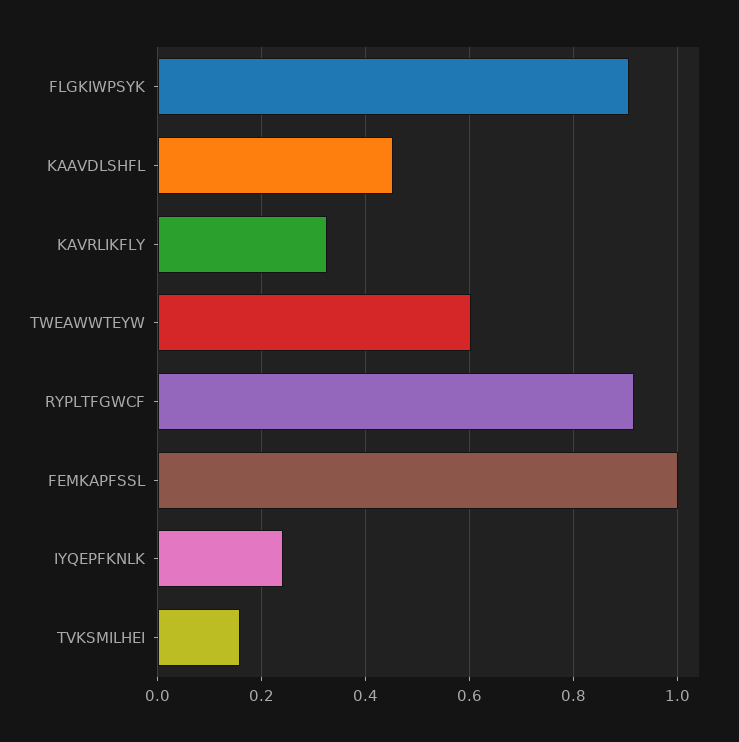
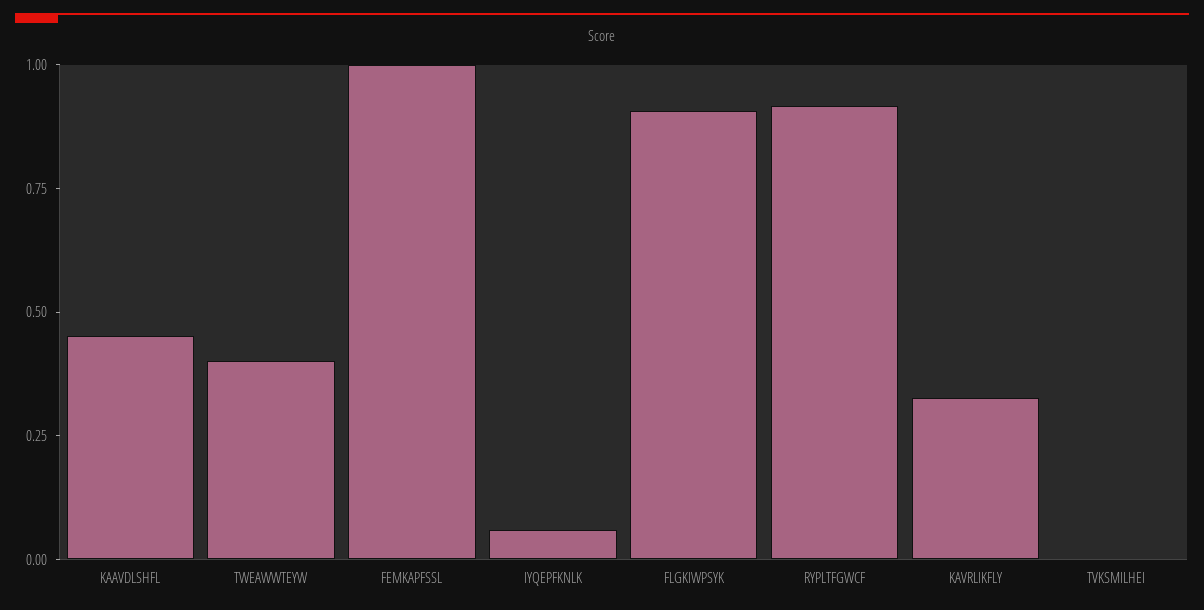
  {
    "FLGKIWPSYK": 0.9,
    "KAAVDLSHFL": 0.46,
    "KAVRLIKFLY": 0.32,
-   "TWEAWWTEYW": 0.6,
+   "TWEAWWTEYW": 0.4,
    "RYPLTFGWCF": 0.92,
    "FEMKAPFSSL": 1,
-   "IYQEPFKNLK": 0.24,
+   "IYQEPFKNLK": 0.05,
-   "TVKSMILHEI": 0.16
+   "TVKSMILHEI": 0
  }

